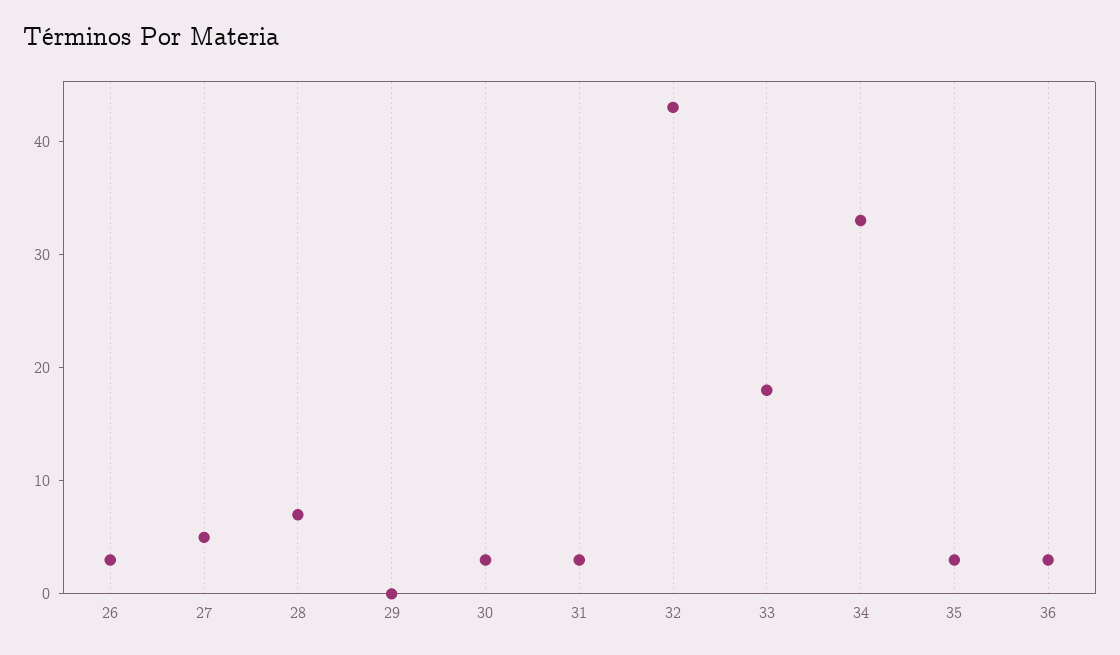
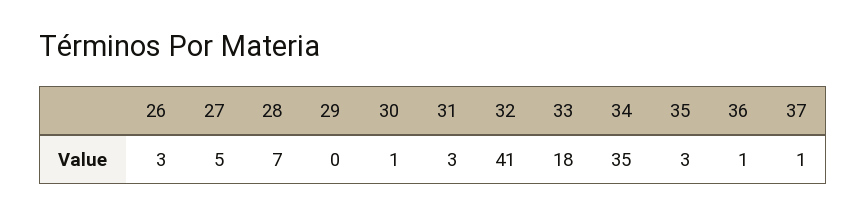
  {
    "26": 3,
    "27": 5,
    "28": 7,
    "29": 0,
-   "30": 3,
+   "30": 1,
    "31": 3,
-   "32": 43,
+   "32": 41,
    "33": 18,
-   "34": 33,
+   "34": 35,
    "35": 3,
-   "36": 3
+   "36": 1,
+   "37": 1
  }

